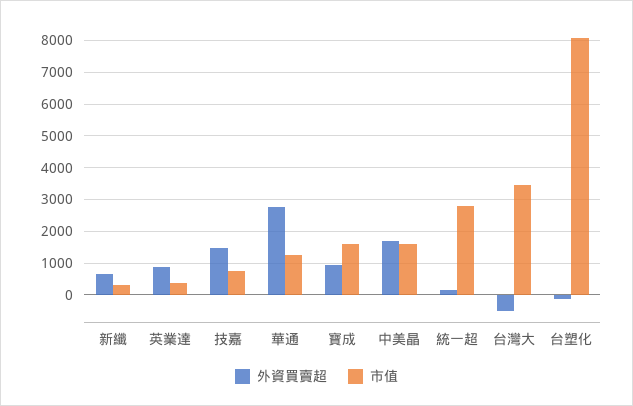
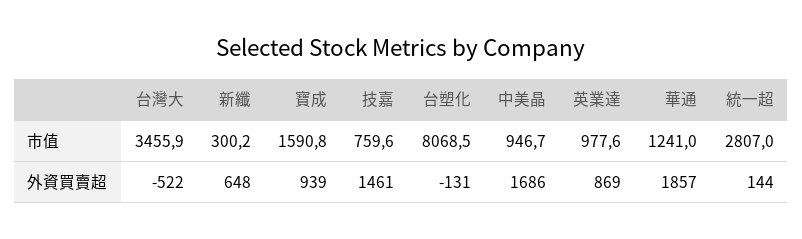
  {
    "外資買賣超": {
      "新纖": 648,
      "英業達": 869,
      "技嘉": 1461,
-     "華通": 2800,
+     "華通": 1857,
      "寶成": 939,
      "中美晶": 1686,
      "統一超": 144,
      "台灣大": -522,
      "台塑化": -131
    },
    "市值": {
      "新纖": 300.2,
-     "英業達": 400,
+     "英業達": 977.6,
      "技嘉": 759.6,
      "華通": 1241,
      "寶成": 1590.8,
-     "中美晶": 1600,
+     "中美晶": 946.7,
      "統一超": 2807,
      "台灣大": 3455.9,
      "台塑化": 8068.5
    }
  }

